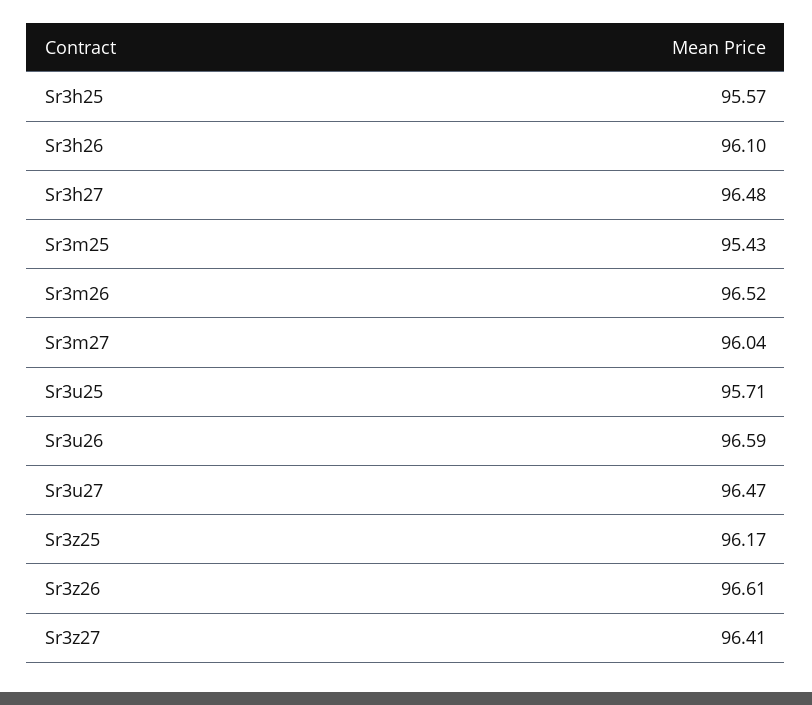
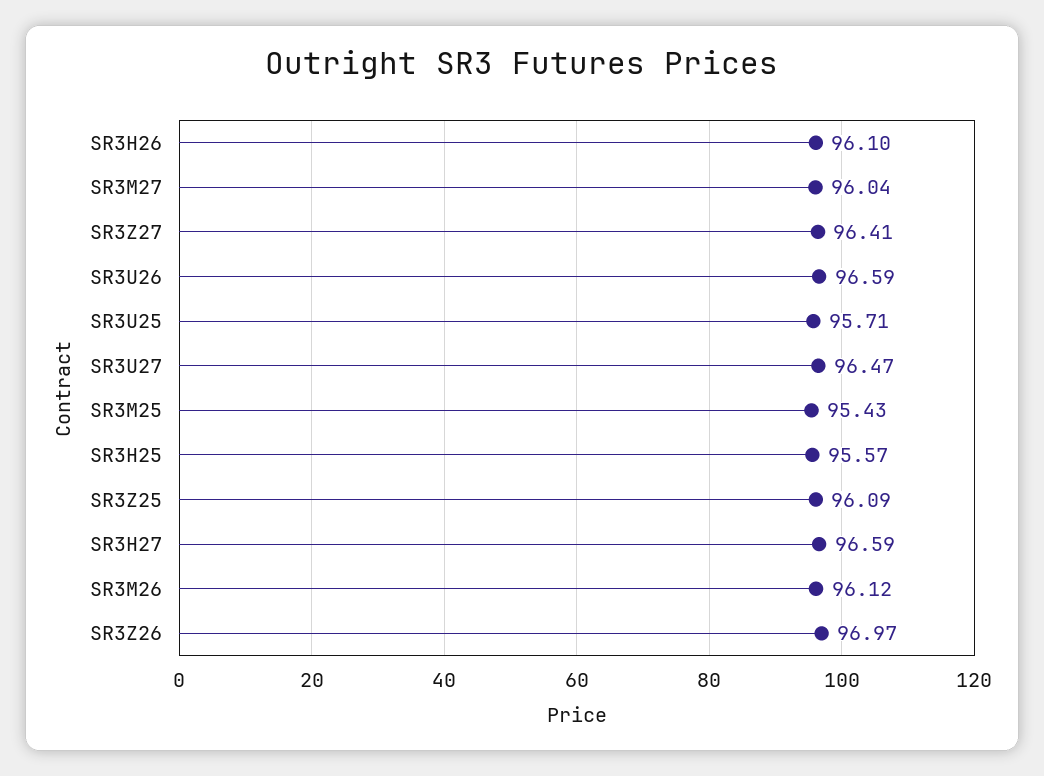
  {
    "Sr3h25": 95.57,
    "Sr3h26": 96.1,
-   "Sr3h27": 96.48,
+   "Sr3h27": 96.59,
    "Sr3m25": 95.43,
-   "Sr3m26": 96.52,
+   "Sr3m26": 96.12,
    "Sr3m27": 96.04,
    "Sr3u25": 95.71,
    "Sr3u26": 96.59,
    "Sr3u27": 96.47,
-   "Sr3z25": 96.17,
+   "Sr3z25": 96.09,
-   "Sr3z26": 96.61,
+   "Sr3z26": 96.97,
    "Sr3z27": 96.41
  }

